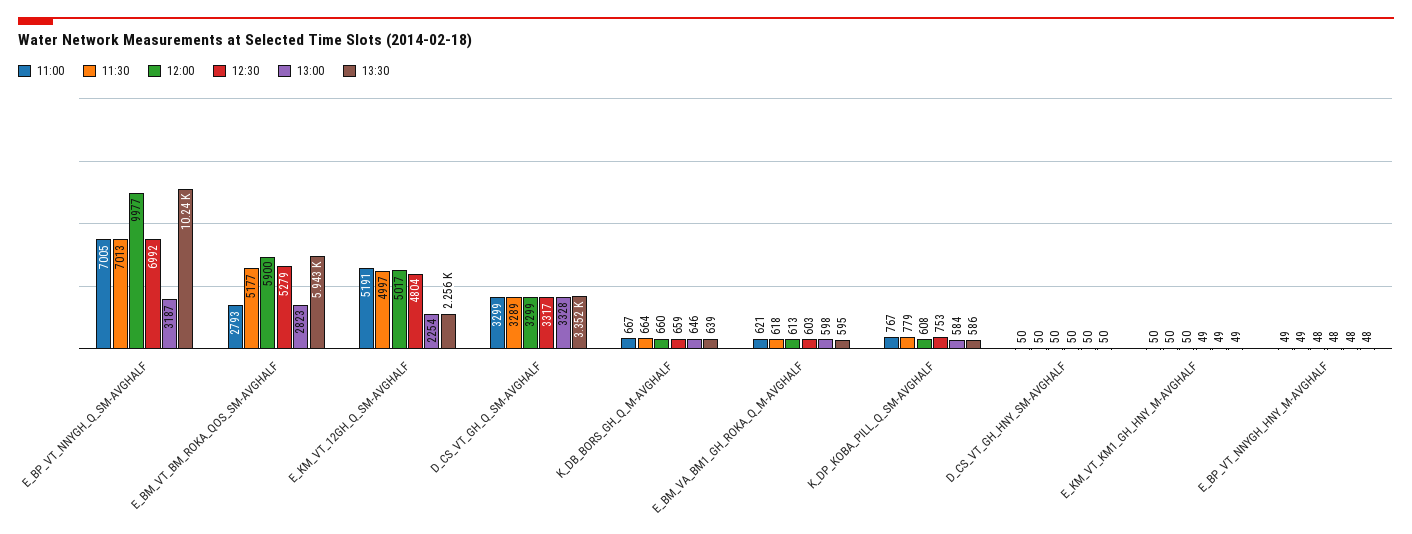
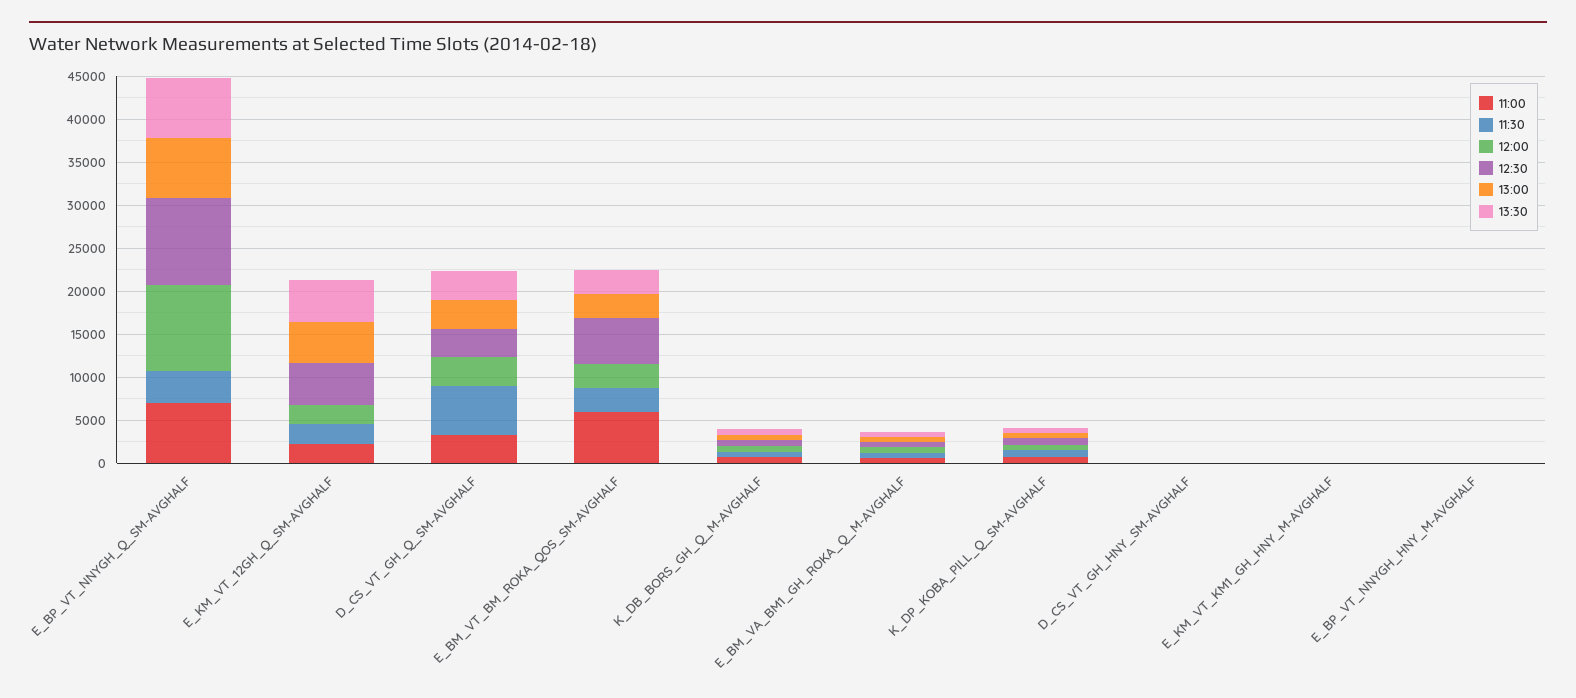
  {
    "11:00": {
      "E_BP_VT_NNYGH_Q_SM-AVGHALF": 7005,
-     "E_BM_VT_BM_ROKA_QOS_SM-AVGHALF": 2793,
+     "E_BM_VT_BM_ROKA_QOS_SM-AVGHALF": 6000,
-     "E_KM_VT_12GH_Q_SM-AVGHALF": 5191,
+     "E_KM_VT_12GH_Q_SM-AVGHALF": 2000,
      "D_CS_VT_GH_Q_SM-AVGHALF": 3299,
      "K_DB_BORS_GH_Q_M-AVGHALF": 667,
      "E_BM_VA_BM1_GH_ROKA_Q_M-AVGHALF": 621,
      "K_DP_KOBA_PILL_Q_SM-AVGHALF": 767,
      "D_CS_VT_GH_HNY_SM-AVGHALF": 50,
      "E_KM_VT_KM1_GH_HNY_M-AVGHALF": 50,
      "E_BP_VT_NNYGH_HNY_M-AVGHALF": 49
    },
    "11:30": {
-     "E_BP_VT_NNYGH_Q_SM-AVGHALF": 7013,
+     "E_BP_VT_NNYGH_Q_SM-AVGHALF": 4000,
-     "E_BM_VT_BM_ROKA_QOS_SM-AVGHALF": 5177,
+     "E_BM_VT_BM_ROKA_QOS_SM-AVGHALF": 3000,
-     "E_KM_VT_12GH_Q_SM-AVGHALF": 4997,
+     "E_KM_VT_12GH_Q_SM-AVGHALF": 2000,
-     "D_CS_VT_GH_Q_SM-AVGHALF": 3289,
+     "D_CS_VT_GH_Q_SM-AVGHALF": 6000,
      "K_DB_BORS_GH_Q_M-AVGHALF": 664,
      "E_BM_VA_BM1_GH_ROKA_Q_M-AVGHALF": 618,
      "K_DP_KOBA_PILL_Q_SM-AVGHALF": 779,
      "D_CS_VT_GH_HNY_SM-AVGHALF": 50,
      "E_KM_VT_KM1_GH_HNY_M-AVGHALF": 50,
      "E_BP_VT_NNYGH_HNY_M-AVGHALF": 49
    },
    "12:00": {
      "E_BP_VT_NNYGH_Q_SM-AVGHALF": 9977,
-     "E_BM_VT_BM_ROKA_QOS_SM-AVGHALF": 5900,
+     "E_BM_VT_BM_ROKA_QOS_SM-AVGHALF": 3000,
-     "E_KM_VT_12GH_Q_SM-AVGHALF": 5017,
+     "E_KM_VT_12GH_Q_SM-AVGHALF": 2000,
      "D_CS_VT_GH_Q_SM-AVGHALF": 3299,
      "K_DB_BORS_GH_Q_M-AVGHALF": 660,
      "E_BM_VA_BM1_GH_ROKA_Q_M-AVGHALF": 613,
      "K_DP_KOBA_PILL_Q_SM-AVGHALF": 608,
      "D_CS_VT_GH_HNY_SM-AVGHALF": 50,
      "E_KM_VT_KM1_GH_HNY_M-AVGHALF": 50,
      "E_BP_VT_NNYGH_HNY_M-AVGHALF": 48
    },
    "12:30": {
-     "E_BP_VT_NNYGH_Q_SM-AVGHALF": 6992,
+     "E_BP_VT_NNYGH_Q_SM-AVGHALF": 10000,
      "E_BM_VT_BM_ROKA_QOS_SM-AVGHALF": 5279,
      "E_KM_VT_12GH_Q_SM-AVGHALF": 4804,
      "D_CS_VT_GH_Q_SM-AVGHALF": 3317,
      "K_DB_BORS_GH_Q_M-AVGHALF": 659,
      "E_BM_VA_BM1_GH_ROKA_Q_M-AVGHALF": 603,
      "K_DP_KOBA_PILL_Q_SM-AVGHALF": 753,
      "D_CS_VT_GH_HNY_SM-AVGHALF": 50,
      "E_KM_VT_KM1_GH_HNY_M-AVGHALF": 49,
      "E_BP_VT_NNYGH_HNY_M-AVGHALF": 48
    },
    "13:00": {
-     "E_BP_VT_NNYGH_Q_SM-AVGHALF": 3187,
+     "E_BP_VT_NNYGH_Q_SM-AVGHALF": 7000,
      "E_BM_VT_BM_ROKA_QOS_SM-AVGHALF": 2823,
-     "E_KM_VT_12GH_Q_SM-AVGHALF": 2254,
+     "E_KM_VT_12GH_Q_SM-AVGHALF": 5000,
      "D_CS_VT_GH_Q_SM-AVGHALF": 3328,
      "K_DB_BORS_GH_Q_M-AVGHALF": 646,
      "E_BM_VA_BM1_GH_ROKA_Q_M-AVGHALF": 598,
      "K_DP_KOBA_PILL_Q_SM-AVGHALF": 584,
      "D_CS_VT_GH_HNY_SM-AVGHALF": 50,
      "E_KM_VT_KM1_GH_HNY_M-AVGHALF": 49,
      "E_BP_VT_NNYGH_HNY_M-AVGHALF": 48
    },
    "13:30": {
-     "E_BP_VT_NNYGH_Q_SM-AVGHALF": 10240,
+     "E_BP_VT_NNYGH_Q_SM-AVGHALF": 7000,
-     "E_BM_VT_BM_ROKA_QOS_SM-AVGHALF": 5943,
+     "E_BM_VT_BM_ROKA_QOS_SM-AVGHALF": 3000,
-     "E_KM_VT_12GH_Q_SM-AVGHALF": 2256,
+     "E_KM_VT_12GH_Q_SM-AVGHALF": 5000,
      "D_CS_VT_GH_Q_SM-AVGHALF": 3352,
      "K_DB_BORS_GH_Q_M-AVGHALF": 639,
      "E_BM_VA_BM1_GH_ROKA_Q_M-AVGHALF": 595,
      "K_DP_KOBA_PILL_Q_SM-AVGHALF": 586,
      "D_CS_VT_GH_HNY_SM-AVGHALF": 50,
      "E_KM_VT_KM1_GH_HNY_M-AVGHALF": 49,
      "E_BP_VT_NNYGH_HNY_M-AVGHALF": 48
    }
  }

